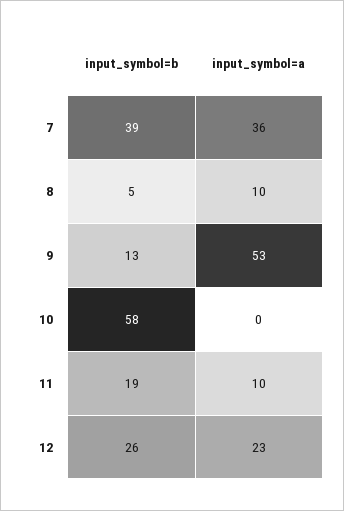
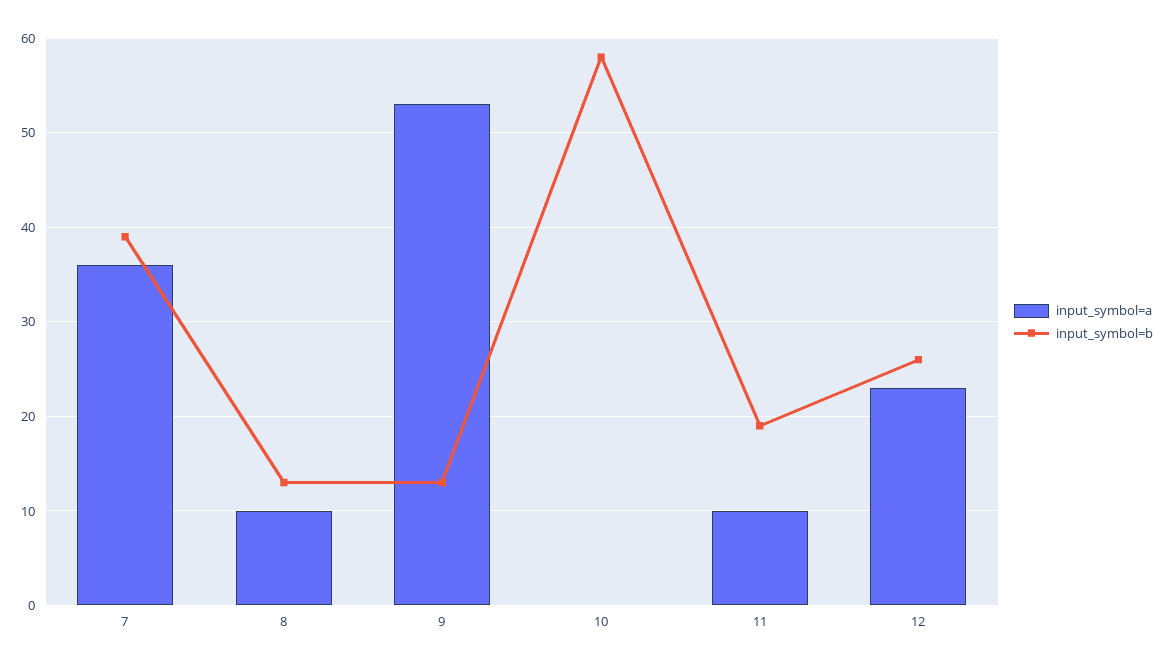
  {
    "input_symbol=b": {
      "7": 39,
-     "8": 5,
+     "8": 13,
      "9": 13,
      "10": 58,
      "11": 19,
      "12": 26
    },
    "input_symbol=a": {
      "7": 36,
      "8": 10,
      "9": 53,
      "10": 0,
      "11": 10,
      "12": 23
    }
  }

